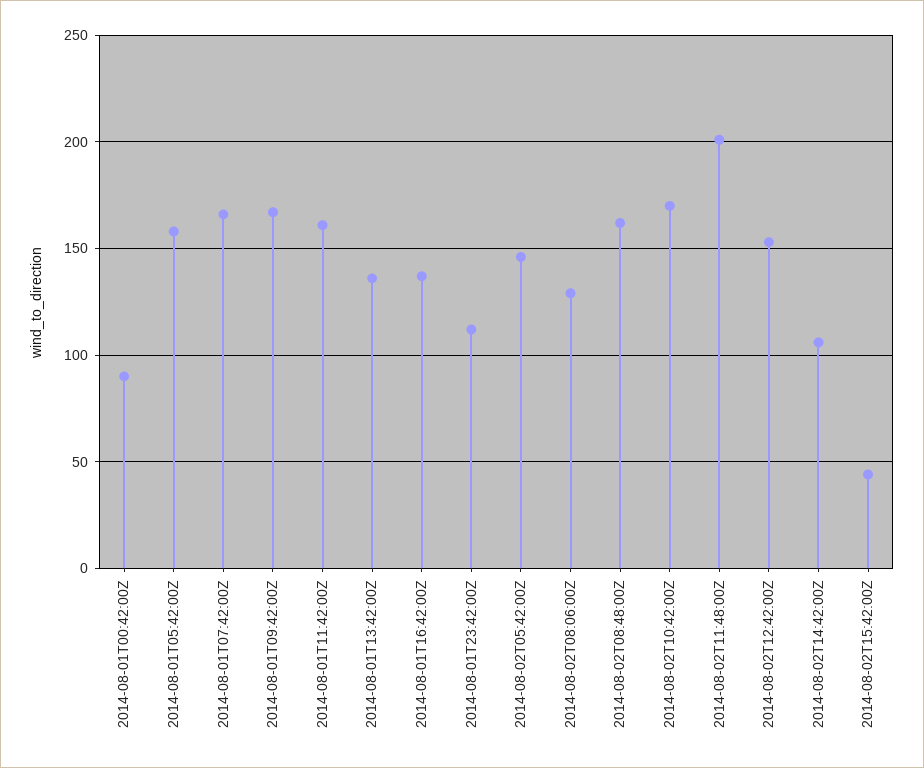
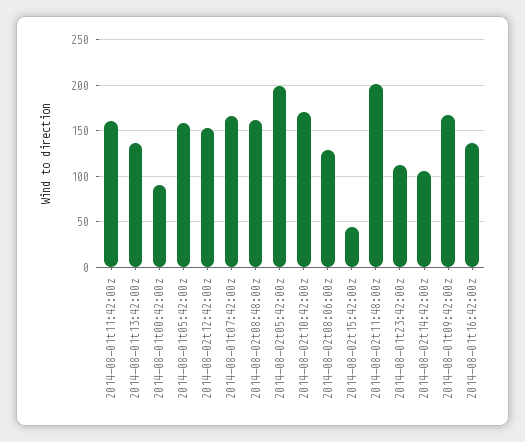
  {
    "2014-08-01T00:42:00Z": 90,
    "2014-08-01T05:42:00Z": 160,
    "2014-08-01T07:42:00Z": 165,
    "2014-08-01T09:42:00Z": 165,
    "2014-08-01T11:42:00Z": 160,
    "2014-08-01T13:42:00Z": 135,
    "2014-08-01T16:42:00Z": 135,
    "2014-08-01T23:42:00Z": 110,
-   "2014-08-02T05:42:00Z": 145,
+   "2014-08-02T05:42:00Z": 200,
    "2014-08-02T08:06:00Z": 130,
    "2014-08-02T08:48:00Z": 160,
    "2014-08-02T10:42:00Z": 170,
    "2014-08-02T11:48:00Z": 200,
    "2014-08-02T12:42:00Z": 155,
    "2014-08-02T14:42:00Z": 105,
    "2014-08-02T15:42:00Z": 45
  }

